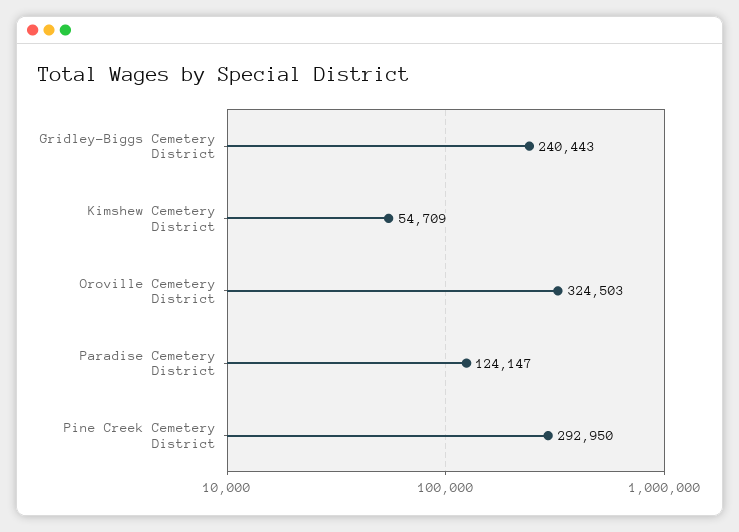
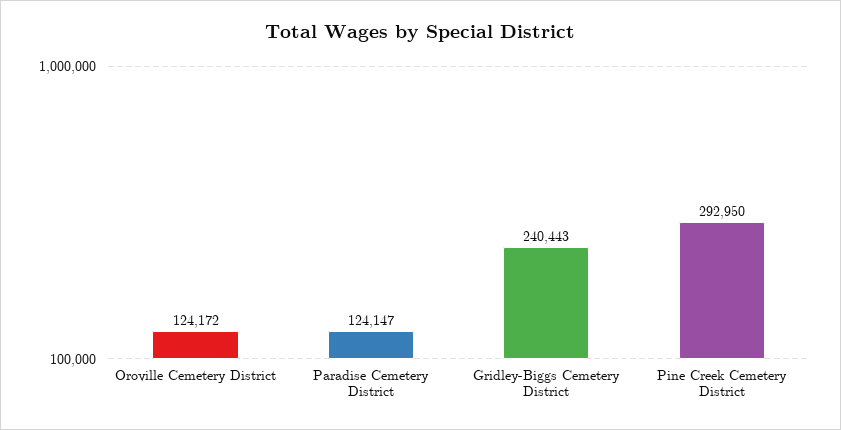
  {
    "Gridley-Biggs Cemetery District": 240443,
-   "Kimshew Cemetery District": 54709,
-   "Oroville Cemetery District": 324503,
+   "Oroville Cemetery District": 124172,
    "Paradise Cemetery District": 124147,
    "Pine Creek Cemetery District": 292950
  }

